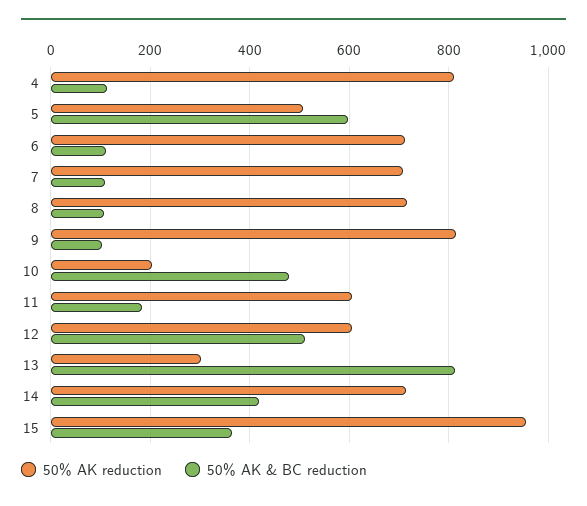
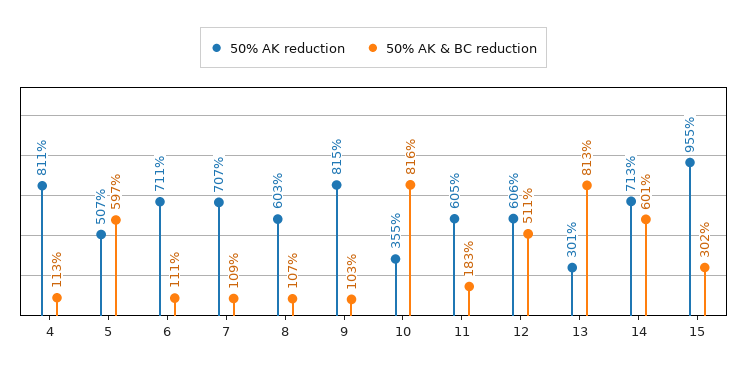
  {
    "50% AK reduction": {
      "4": 811,
      "5": 507,
      "6": 711,
      "7": 707,
-     "8": 720,
+     "8": 603,
      "9": 815,
-     "10": 200,
+     "10": 355,
      "11": 605,
      "12": 606,
      "13": 301,
      "14": 713,
      "15": 955
    },
    "50% AK & BC reduction": {
      "4": 113,
      "5": 597,
      "6": 111,
      "7": 109,
      "8": 107,
      "9": 103,
-     "10": 480,
+     "10": 816,
      "11": 183,
      "12": 511,
      "13": 813,
-     "14": 420,
+     "14": 601,
-     "15": 360
+     "15": 302
    }
  }

